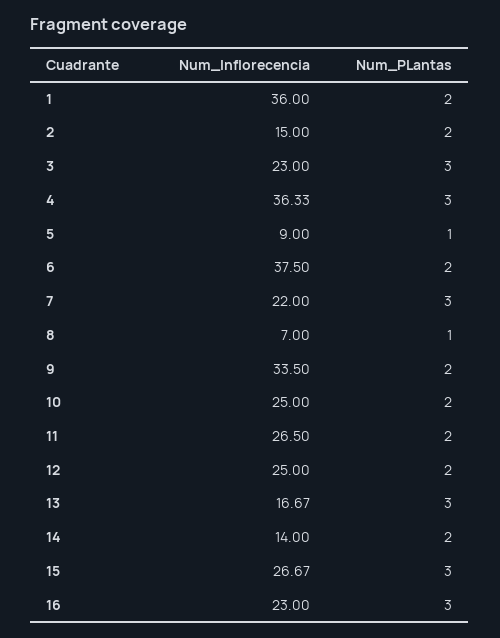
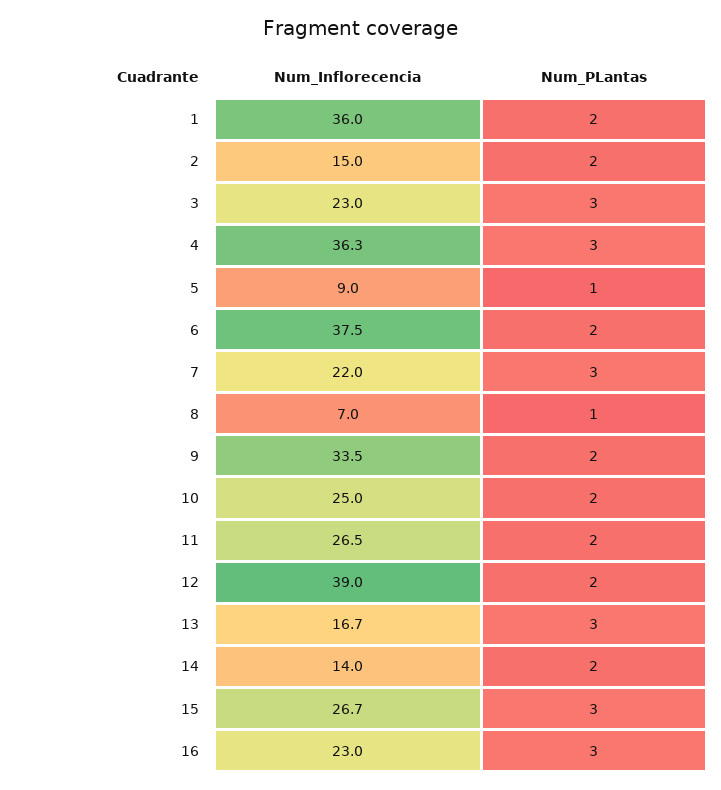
  {
    "Num_Inflorecencia": {
      "1": 36,
      "2": 15,
      "3": 23,
      "4": 36.33,
      "5": 9,
      "6": 37.5,
      "7": 22,
      "8": 7,
      "9": 33.5,
      "10": 25,
      "11": 26.5,
-     "12": 25,
+     "12": 39,
      "13": 16.67,
      "14": 14,
      "15": 26.67,
      "16": 23
    },
    "Num_PLantas": {
      "1": 2,
      "2": 2,
      "3": 3,
      "4": 3,
      "5": 1,
      "6": 2,
      "7": 3,
      "8": 1,
      "9": 2,
      "10": 2,
      "11": 2,
      "12": 2,
      "13": 3,
      "14": 2,
      "15": 3,
      "16": 3
    }
  }

